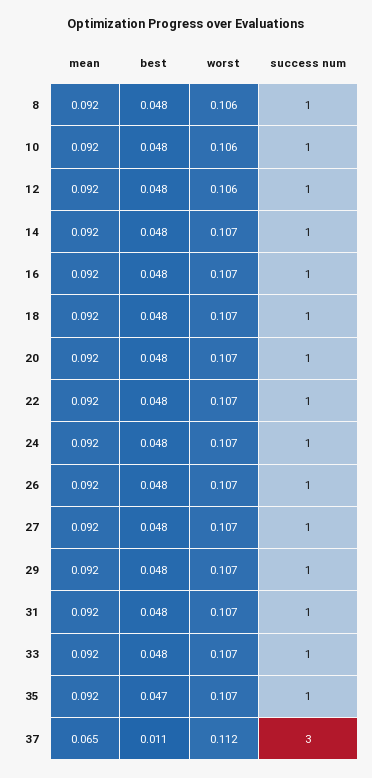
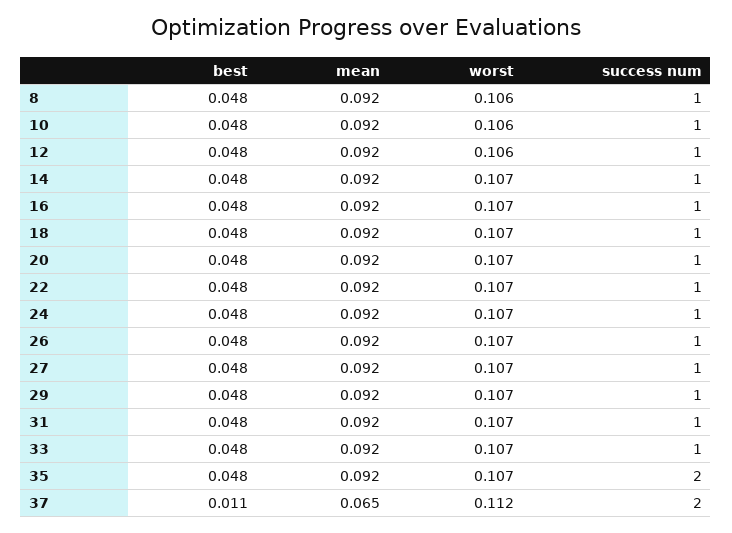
  {
    "mean": {
      "8": 0.092,
      "10": 0.092,
      "12": 0.092,
      "14": 0.092,
      "16": 0.092,
      "18": 0.092,
      "20": 0.092,
      "22": 0.092,
      "24": 0.092,
      "26": 0.092,
      "27": 0.092,
      "29": 0.092,
      "31": 0.092,
      "33": 0.092,
      "35": 0.092,
      "37": 0.065
    },
    "best": {
      "8": 0.048,
      "10": 0.048,
      "12": 0.048,
      "14": 0.048,
      "16": 0.048,
      "18": 0.048,
      "20": 0.048,
      "22": 0.048,
      "24": 0.048,
      "26": 0.048,
      "27": 0.048,
      "29": 0.048,
      "31": 0.048,
      "33": 0.048,
-     "35": 0.047,
+     "35": 0.048,
      "37": 0.011
    },
    "worst": {
      "8": 0.106,
      "10": 0.106,
      "12": 0.106,
      "14": 0.107,
      "16": 0.107,
      "18": 0.107,
      "20": 0.107,
      "22": 0.107,
      "24": 0.107,
      "26": 0.107,
      "27": 0.107,
      "29": 0.107,
      "31": 0.107,
      "33": 0.107,
      "35": 0.107,
      "37": 0.112
    },
    "success num": {
      "8": 1,
      "10": 1,
      "12": 1,
      "14": 1,
      "16": 1,
      "18": 1,
      "20": 1,
      "22": 1,
      "24": 1,
      "26": 1,
      "27": 1,
      "29": 1,
      "31": 1,
      "33": 1,
-     "35": 1,
+     "35": 2,
-     "37": 3
+     "37": 2
    }
  }

